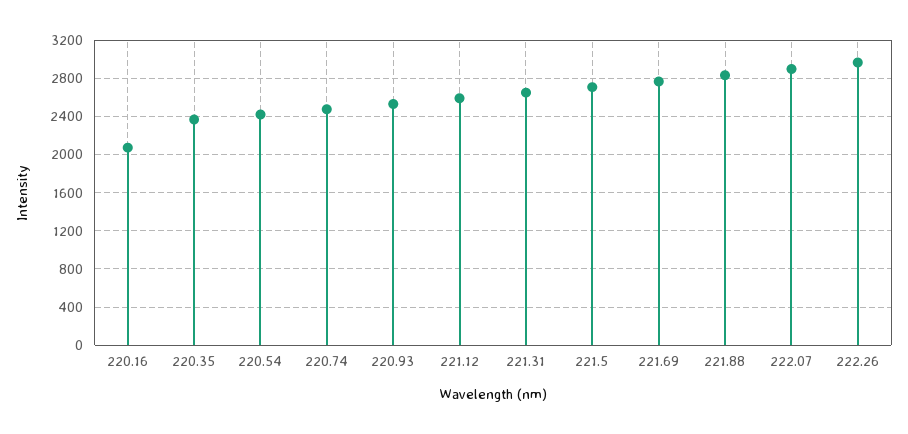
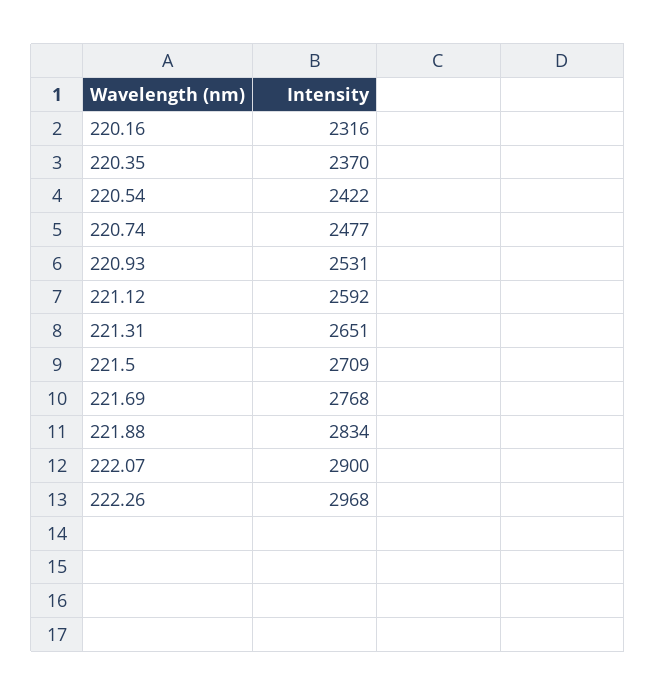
  {
-   "220.16": 2100,
+   "220.16": 2316,
    "220.35": 2370,
    "220.54": 2422,
    "220.74": 2477,
    "220.93": 2531,
    "221.12": 2592,
    "221.31": 2651,
    "221.5": 2709,
    "221.69": 2768,
    "221.88": 2834,
    "222.07": 2900,
    "222.26": 2968
  }

